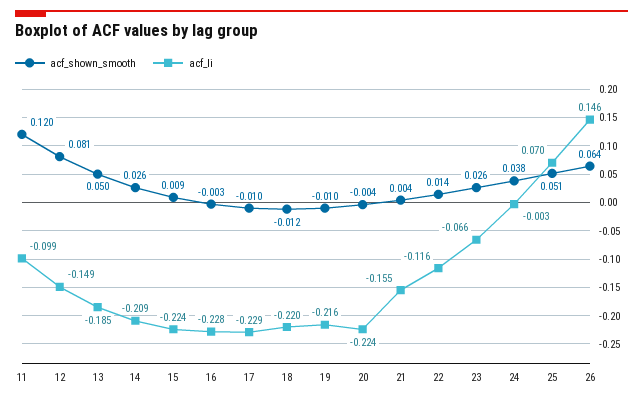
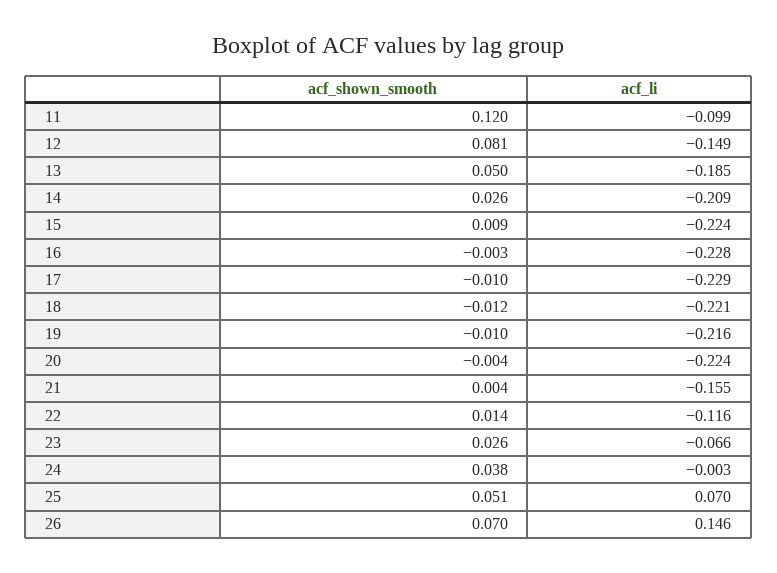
  {
    "acf_shown_smooth": {
      "11": 0.12,
      "12": 0.081,
      "13": 0.05,
      "14": 0.026,
      "15": 0.009,
      "16": -0.003,
      "17": -0.01,
      "18": -0.012,
      "19": -0.01,
      "20": -0.004,
      "21": 0.004,
      "22": 0.014,
      "23": 0.026,
      "24": 0.038,
      "25": 0.051,
-     "26": 0.064
+     "26": 0.07
    },
    "acf_li": {
      "11": -0.099,
      "12": -0.149,
      "13": -0.185,
      "14": -0.209,
      "15": -0.224,
      "16": -0.228,
      "17": -0.229,
-     "18": -0.22,
+     "18": -0.221,
      "19": -0.216,
      "20": -0.224,
      "21": -0.155,
      "22": -0.116,
      "23": -0.066,
      "24": -0.003,
      "25": 0.07,
      "26": 0.146
    }
  }

